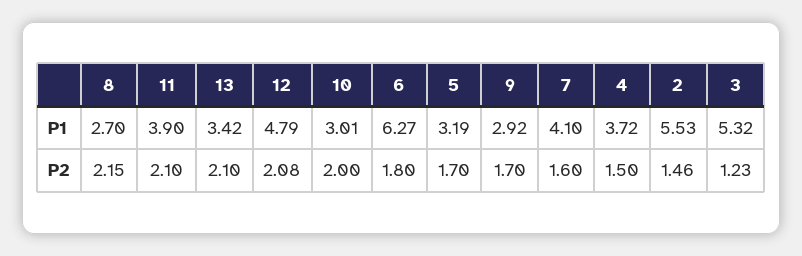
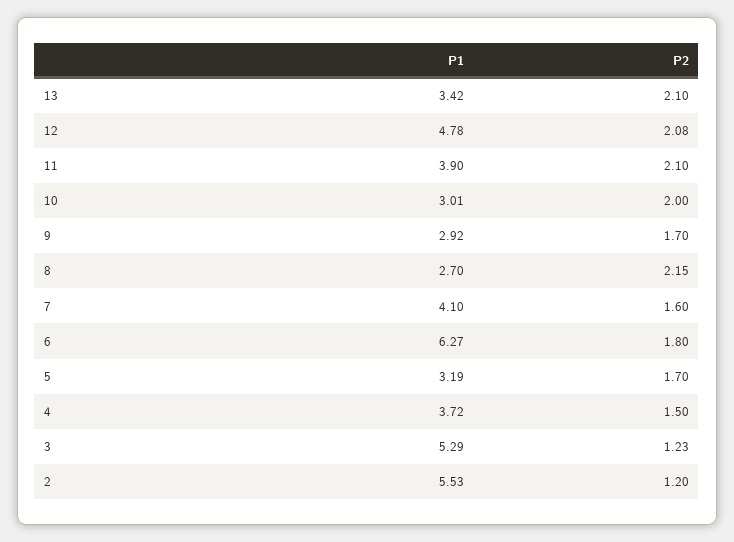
  {
    "8": {
      "P1": 2.7,
      "P2": 2.15
    },
    "11": {
      "P1": 3.9,
      "P2": 2.1
    },
    "13": {
      "P1": 3.42,
      "P2": 2.1
    },
    "12": {
-     "P1": 4.79,
+     "P1": 4.78,
      "P2": 2.08
    },
    "10": {
      "P1": 3.01,
      "P2": 2
    },
    "6": {
      "P1": 6.27,
      "P2": 1.8
    },
    "5": {
      "P1": 3.19,
      "P2": 1.7
    },
    "9": {
      "P1": 2.92,
      "P2": 1.7
    },
    "7": {
      "P1": 4.1,
      "P2": 1.6
    },
    "4": {
      "P1": 3.72,
      "P2": 1.5
    },
    "2": {
      "P1": 5.53,
-     "P2": 1.46
+     "P2": 1.2
    },
    "3": {
-     "P1": 5.32,
+     "P1": 5.29,
      "P2": 1.23
    }
  }

